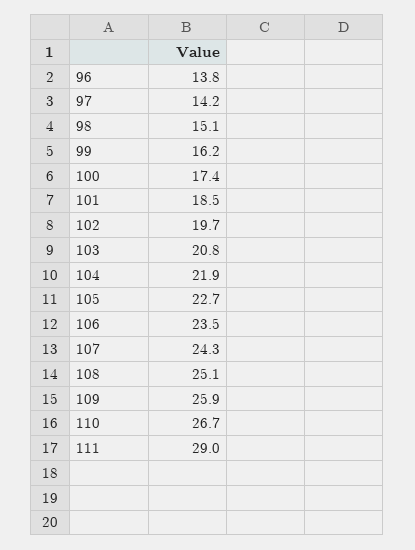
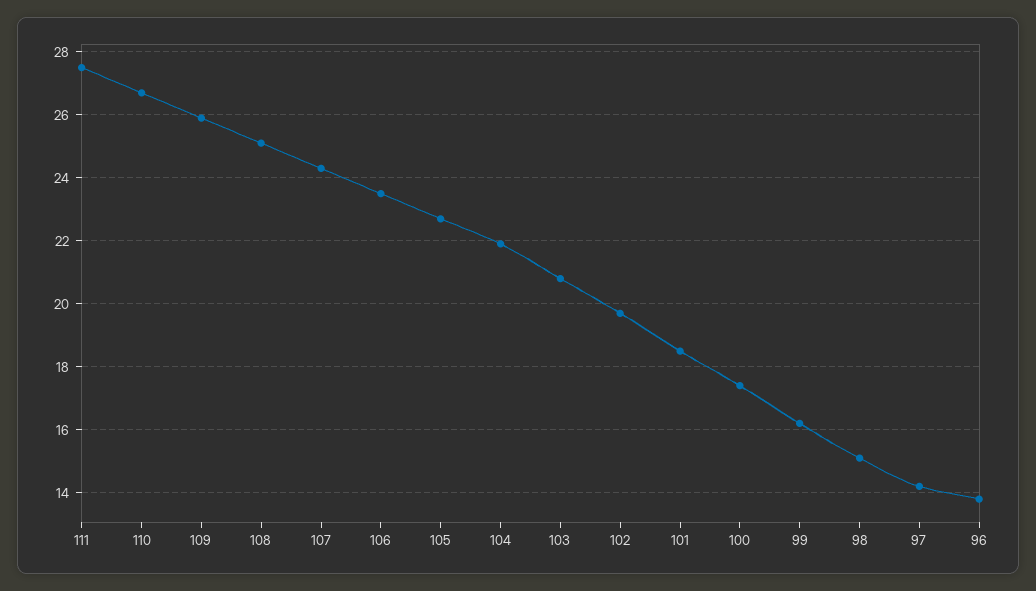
  {
    "96": 13.8,
    "97": 14.2,
    "98": 15.1,
    "99": 16.2,
    "100": 17.4,
    "101": 18.5,
    "102": 19.7,
    "103": 20.8,
    "104": 21.9,
    "105": 22.7,
    "106": 23.5,
    "107": 24.3,
    "108": 25.1,
    "109": 25.9,
    "110": 26.7,
-   "111": 29
+   "111": 27.5
  }

